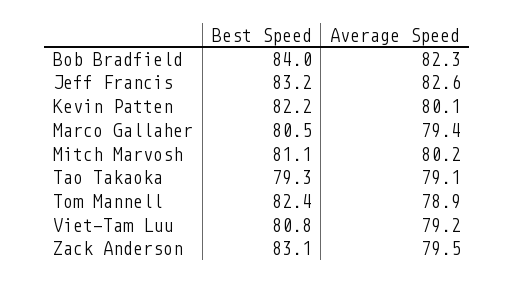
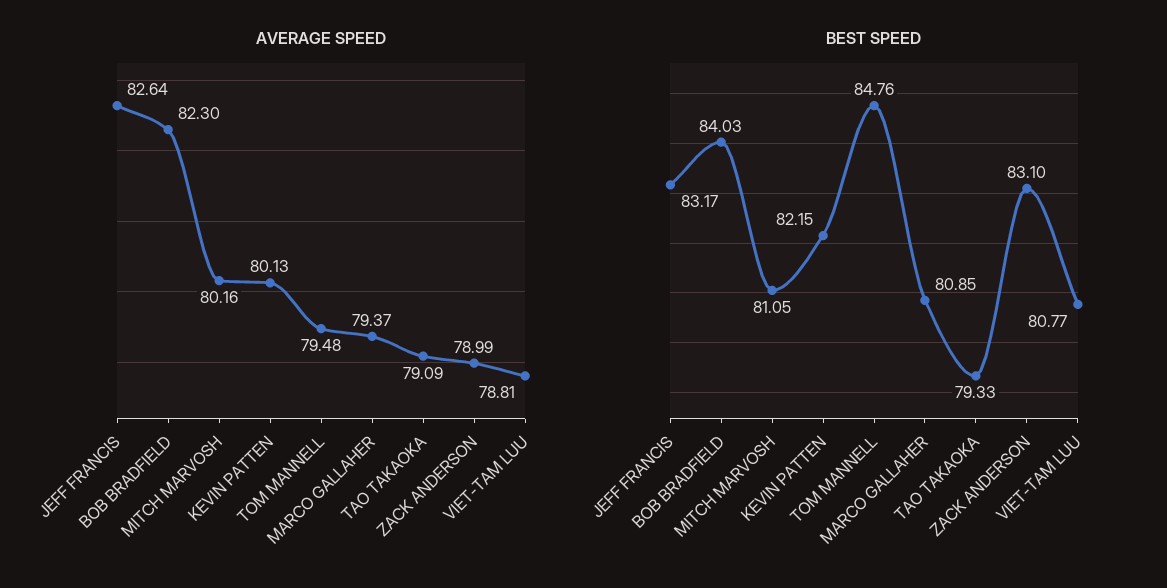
  {
    "Best Speed": {
      "Bob Bradfield": 84.03,
      "Jeff Francis": 83.17,
      "Kevin Patten": 82.15,
-     "Marco Gallaher": 80.5,
+     "Marco Gallaher": 80.85,
      "Mitch Marvosh": 81.05,
      "Tao Takaoka": 79.33,
-     "Tom Mannell": 82.4,
+     "Tom Mannell": 84.76,
      "Viet-Tam Luu": 80.77,
      "Zack Anderson": 83.1
    },
    "Average Speed": {
      "Bob Bradfield": 82.3,
      "Jeff Francis": 82.64,
      "Kevin Patten": 80.13,
      "Marco Gallaher": 79.37,
      "Mitch Marvosh": 80.16,
      "Tao Takaoka": 79.09,
-     "Tom Mannell": 78.9,
+     "Tom Mannell": 79.48,
-     "Viet-Tam Luu": 79.2,
+     "Viet-Tam Luu": 78.81,
-     "Zack Anderson": 79.5
+     "Zack Anderson": 78.99
    }
  }

